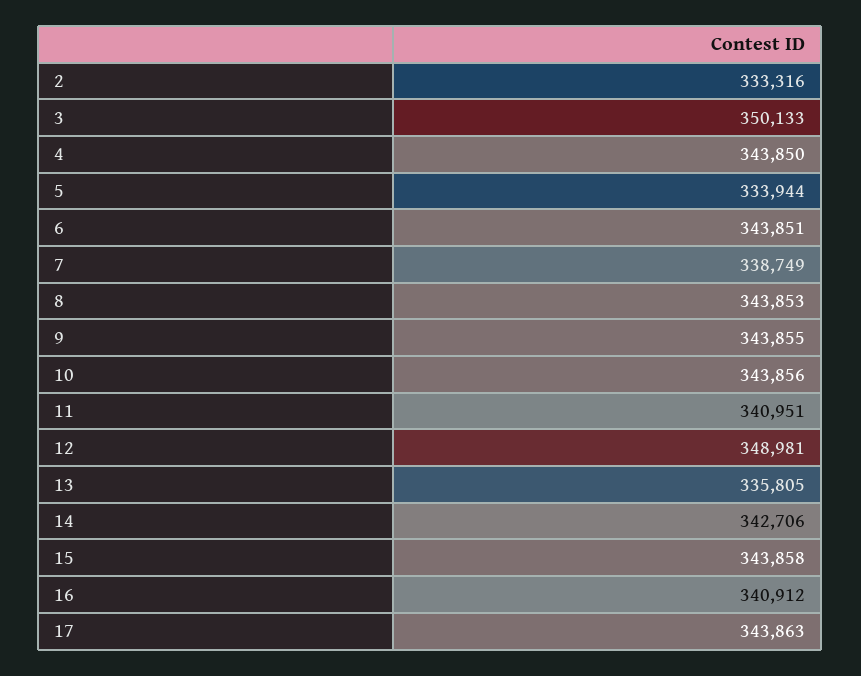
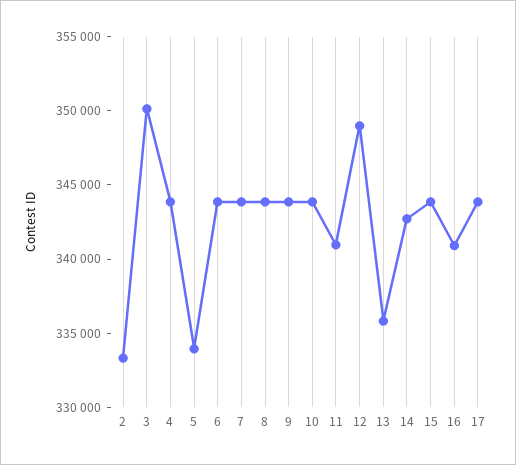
  {
    "2": 333316,
    "3": 350133,
    "4": 343850,
    "5": 333944,
    "6": 343851,
-   "7": 338749,
+   "7": 344000,
    "8": 343853,
    "9": 343855,
    "10": 343856,
    "11": 340951,
    "12": 348981,
    "13": 335805,
    "14": 342706,
    "15": 343858,
    "16": 340912,
    "17": 343863
  }

